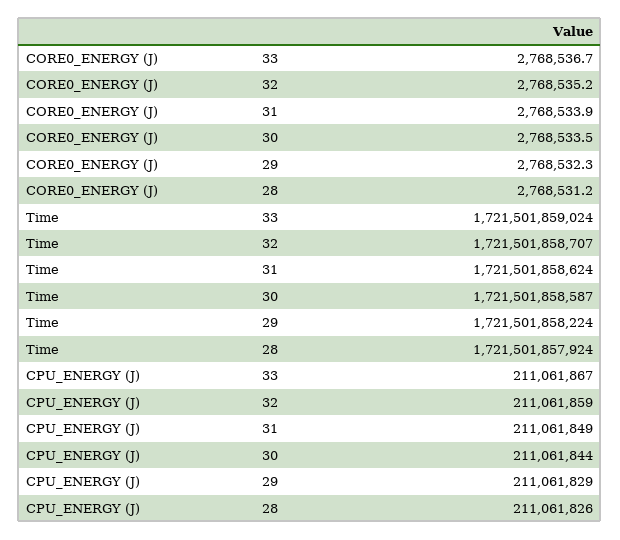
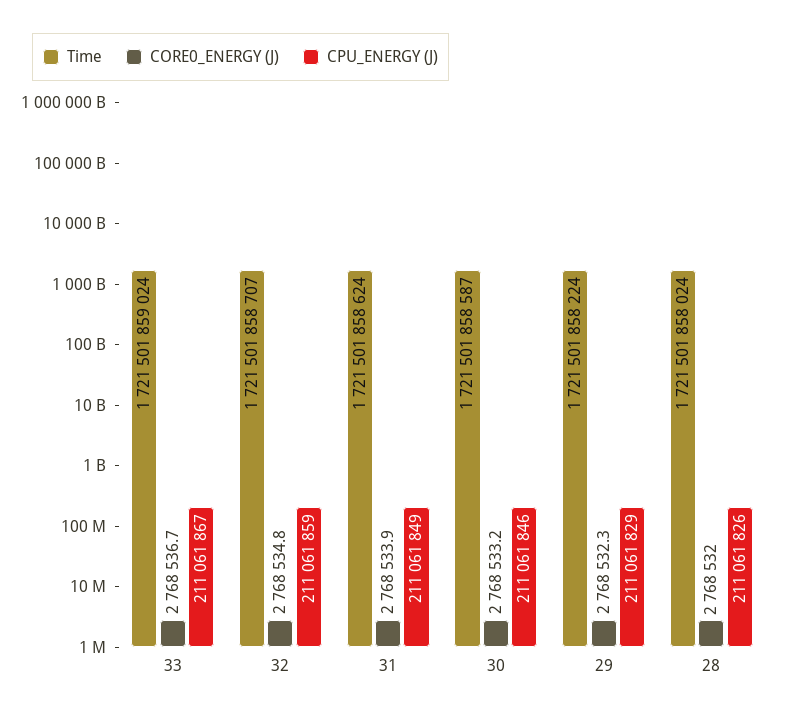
  {
    "CORE0_ENERGY (J)": {
      "33": 2768536.7,
-     "32": 2768535.2,
+     "32": 2768534.8,
      "31": 2768533.9,
-     "30": 2768533.5,
+     "30": 2768533.2,
      "29": 2768532.3,
-     "28": 2768531.2
+     "28": 2768532
    },
    "Time": {
      "33": 1721501859024,
      "32": 1721501858707,
      "31": 1721501858624,
      "30": 1721501858587,
      "29": 1721501858224,
-     "28": 1721501857924
+     "28": 1721501858024
    },
    "CPU_ENERGY (J)": {
      "33": 211061867,
      "32": 211061859,
      "31": 211061849,
-     "30": 211061844,
+     "30": 211061846,
      "29": 211061829,
      "28": 211061826
    }
  }

